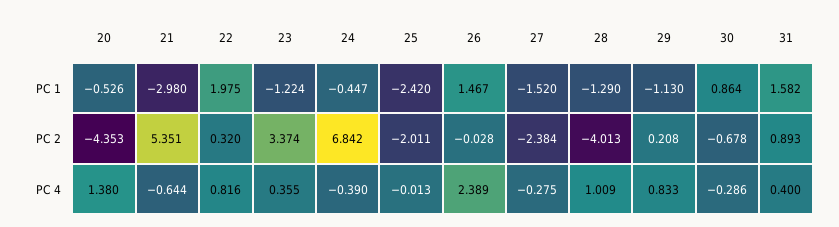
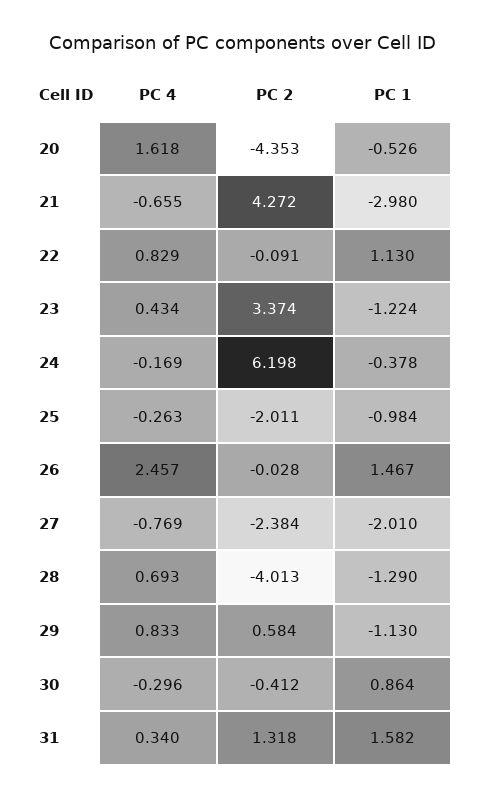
  {
    "20": {
      "PC 1": -0.526,
      "PC 2": -4.353,
-     "PC 4": 1.38
+     "PC 4": 1.618
    },
    "21": {
      "PC 1": -2.98,
-     "PC 2": 5.351,
+     "PC 2": 4.272,
-     "PC 4": -0.644
+     "PC 4": -0.655
    },
    "22": {
-     "PC 1": 1.975,
+     "PC 1": 1.13,
-     "PC 2": 0.32,
+     "PC 2": -0.091,
-     "PC 4": 0.816
+     "PC 4": 0.829
    },
    "23": {
      "PC 1": -1.224,
      "PC 2": 3.374,
-     "PC 4": 0.355
+     "PC 4": 0.434
    },
    "24": {
-     "PC 1": -0.447,
+     "PC 1": -0.378,
-     "PC 2": 6.842,
+     "PC 2": 6.198,
-     "PC 4": -0.39
+     "PC 4": -0.169
    },
    "25": {
-     "PC 1": -2.42,
+     "PC 1": -0.984,
      "PC 2": -2.011,
-     "PC 4": -0.013
+     "PC 4": -0.263
    },
    "26": {
      "PC 1": 1.467,
      "PC 2": -0.028,
-     "PC 4": 2.389
+     "PC 4": 2.457
    },
    "27": {
-     "PC 1": -1.52,
+     "PC 1": -2.01,
      "PC 2": -2.384,
-     "PC 4": -0.275
+     "PC 4": -0.769
    },
    "28": {
      "PC 1": -1.29,
      "PC 2": -4.013,
-     "PC 4": 1.009
+     "PC 4": 0.693
    },
    "29": {
      "PC 1": -1.13,
-     "PC 2": 0.208,
+     "PC 2": 0.584,
      "PC 4": 0.833
    },
    "30": {
      "PC 1": 0.864,
-     "PC 2": -0.678,
+     "PC 2": -0.412,
-     "PC 4": -0.286
+     "PC 4": -0.296
    },
    "31": {
      "PC 1": 1.582,
-     "PC 2": 0.893,
+     "PC 2": 1.318,
-     "PC 4": 0.4
+     "PC 4": 0.34
    }
  }

